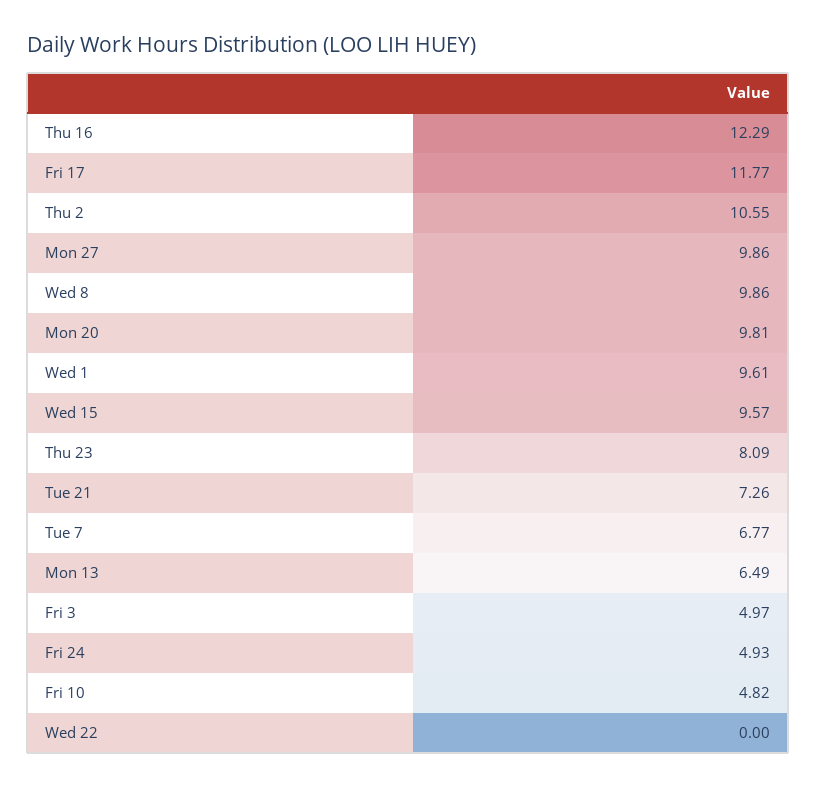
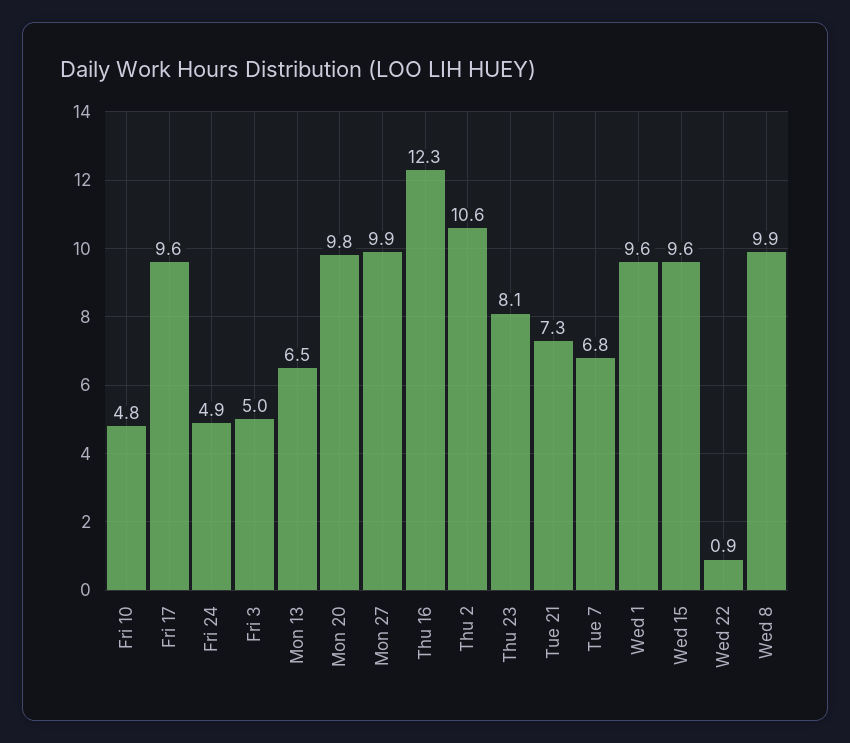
  {
    "Thu 16": 12.29,
-   "Fri 17": 11.77,
+   "Fri 17": 9.6,
    "Thu 2": 10.55,
    "Mon 27": 9.86,
    "Wed 8": 9.86,
    "Mon 20": 9.81,
    "Wed 1": 9.61,
    "Wed 15": 9.57,
    "Thu 23": 8.09,
    "Tue 21": 7.26,
    "Tue 7": 6.77,
    "Mon 13": 6.49,
    "Fri 3": 4.97,
    "Fri 24": 4.93,
    "Fri 10": 4.82,
-   "Wed 22": 0
+   "Wed 22": 0.9
  }

